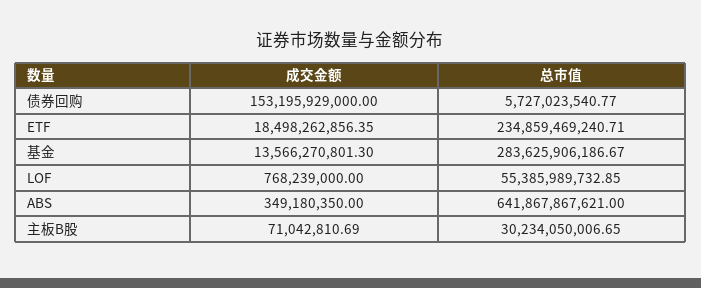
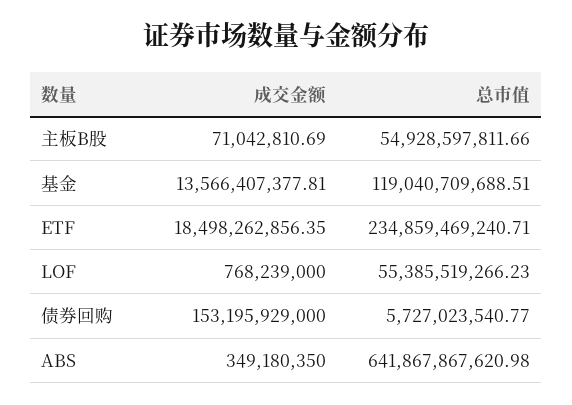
  {
    "成交金额": {
      "债券回购": 153195929000,
      "ETF": 18498262856.35,
-     "基金": 13566270801.3,
+     "基金": 13566407377.81,
      "LOF": 768239000,
      "ABS": 349180350,
      "主板B股": 71042810.69
    },
    "总市值": {
      "债券回购": 5727023540.77,
      "ETF": 234859469240.71,
-     "基金": 283625906186.67,
+     "基金": 119040709688.51,
-     "LOF": 55385989732.85,
+     "LOF": 55385519266.23,
-     "ABS": 641867867621,
+     "ABS": 641867867620.98,
-     "主板B股": 30234050006.65
+     "主板B股": 54928597811.66
    }
  }

